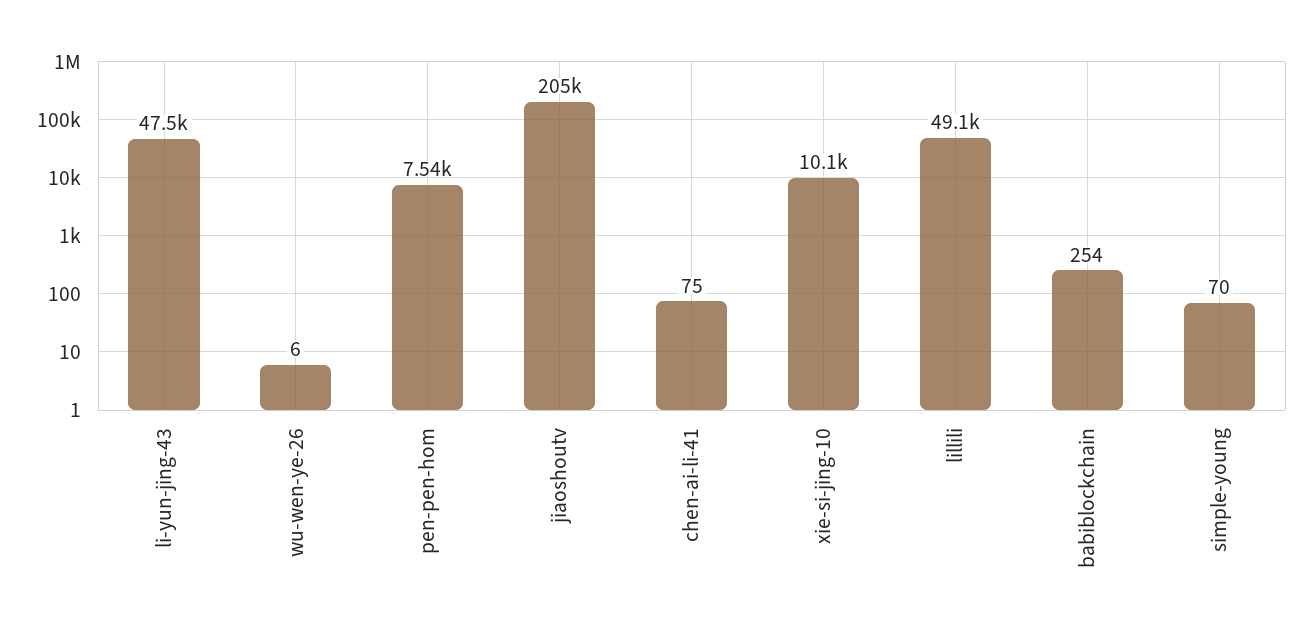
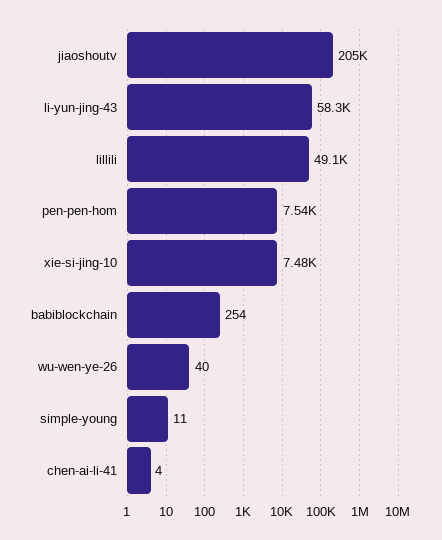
  {
-   "li-yun-jing-43": 47500,
+   "li-yun-jing-43": 58300,
-   "wu-wen-ye-26": 6,
+   "wu-wen-ye-26": 40,
    "pen-pen-hom": 7540,
    "jiaoshoutv": 205000,
-   "chen-ai-li-41": 75,
+   "chen-ai-li-41": 4,
-   "xie-si-jing-10": 10100,
+   "xie-si-jing-10": 7480,
    "lillili": 49100,
    "babiblockchain": 254,
-   "simple-young": 70
+   "simple-young": 11
  }

